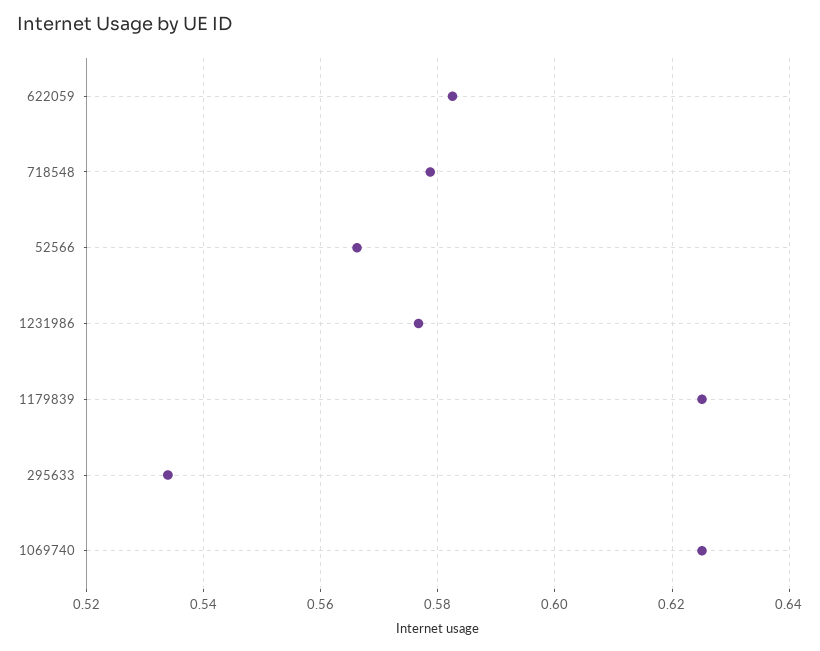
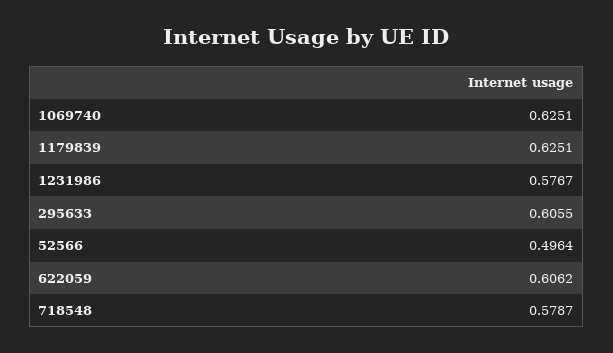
  {
-   "622059": 0.582,
+   "622059": 0.6062,
    "718548": 0.5787,
-   "52566": 0.566,
+   "52566": 0.4964,
    "1231986": 0.5767,
    "1179839": 0.6251,
-   "295633": 0.534,
+   "295633": 0.6055,
    "1069740": 0.6251
  }

